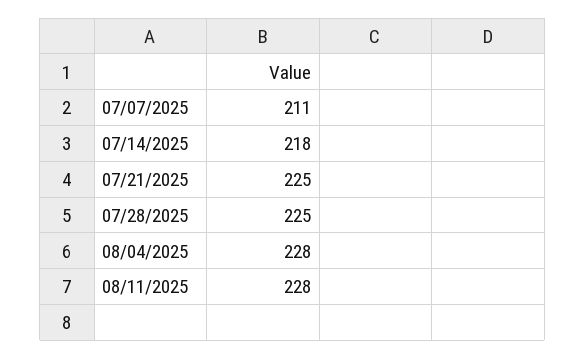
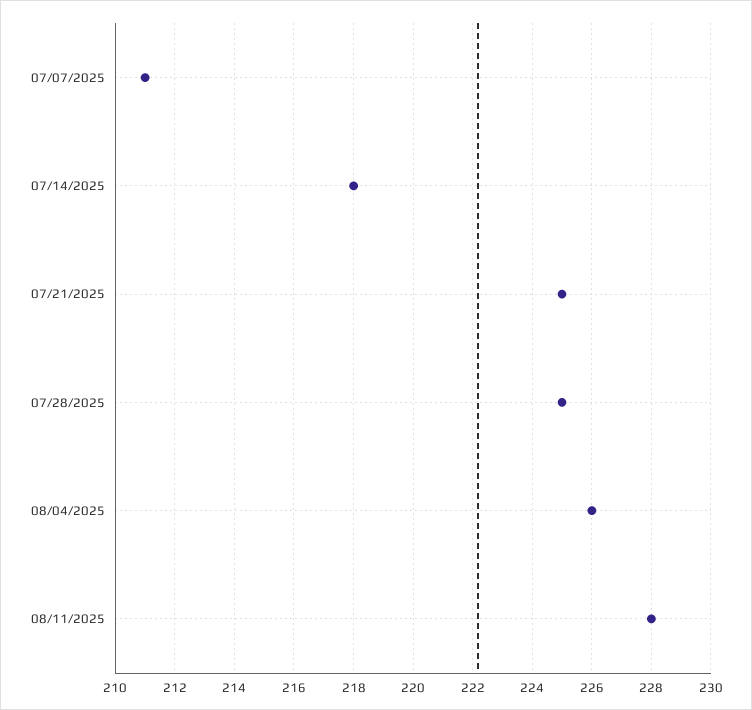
  {
    "07/07/2025": 211,
    "07/14/2025": 218,
    "07/21/2025": 225,
    "07/28/2025": 225,
-   "08/04/2025": 228,
+   "08/04/2025": 226,
    "08/11/2025": 228
  }

